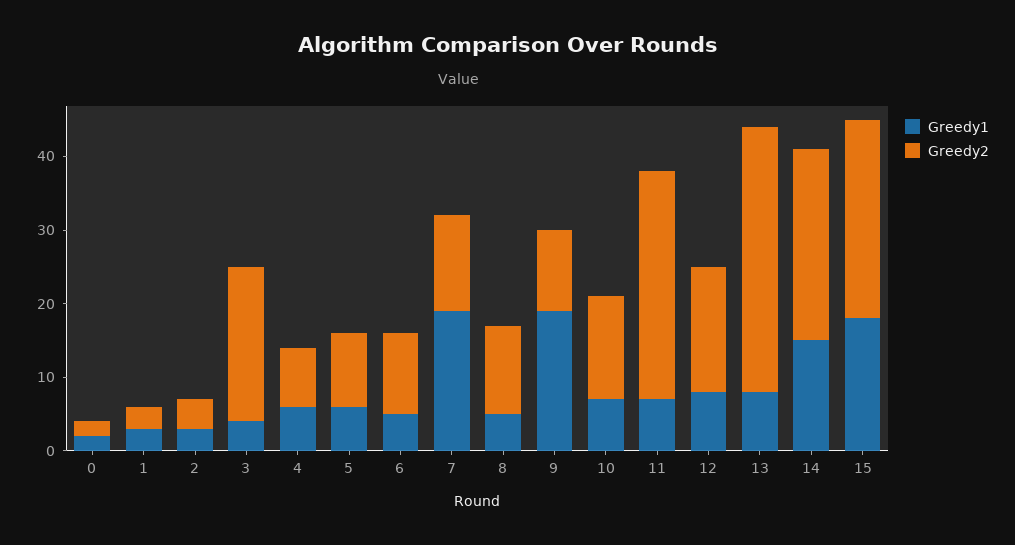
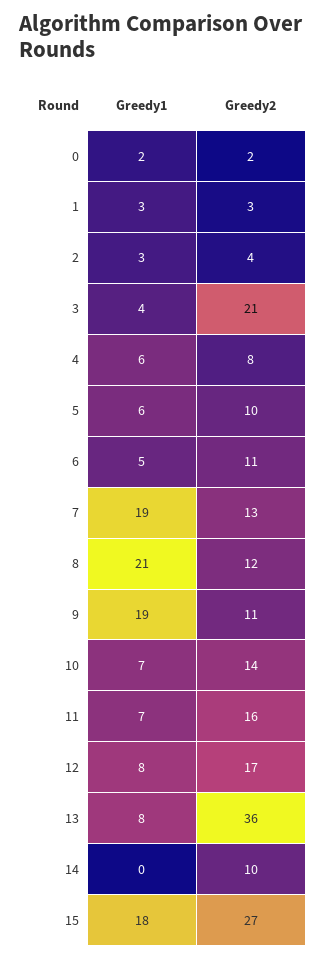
  {
    "Greedy1": {
      "0": 2,
      "1": 3,
      "2": 3,
      "3": 4,
      "4": 6,
      "5": 6,
      "6": 5,
      "7": 19,
-     "8": 5,
+     "8": 21,
      "9": 19,
      "10": 7,
      "11": 7,
      "12": 8,
      "13": 8,
-     "14": 15,
+     "14": 0,
      "15": 18
    },
    "Greedy2": {
      "0": 2,
      "1": 3,
      "2": 4,
      "3": 21,
      "4": 8,
      "5": 10,
      "6": 11,
      "7": 13,
      "8": 12,
      "9": 11,
      "10": 14,
-     "11": 30,
+     "11": 16,
      "12": 17,
      "13": 36,
-     "14": 25,
+     "14": 10,
      "15": 27
    }
  }

